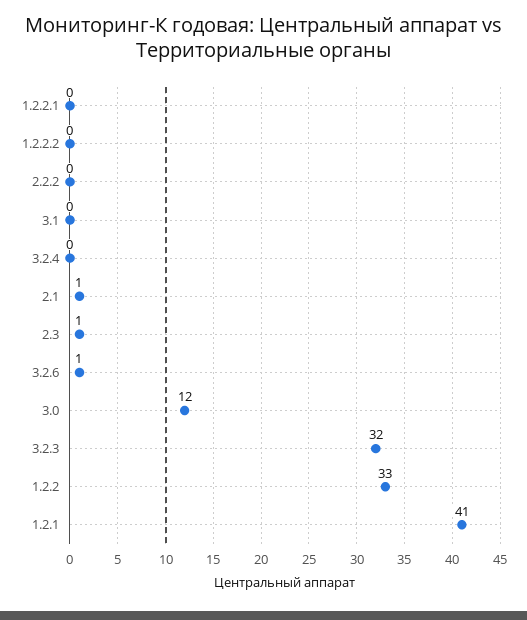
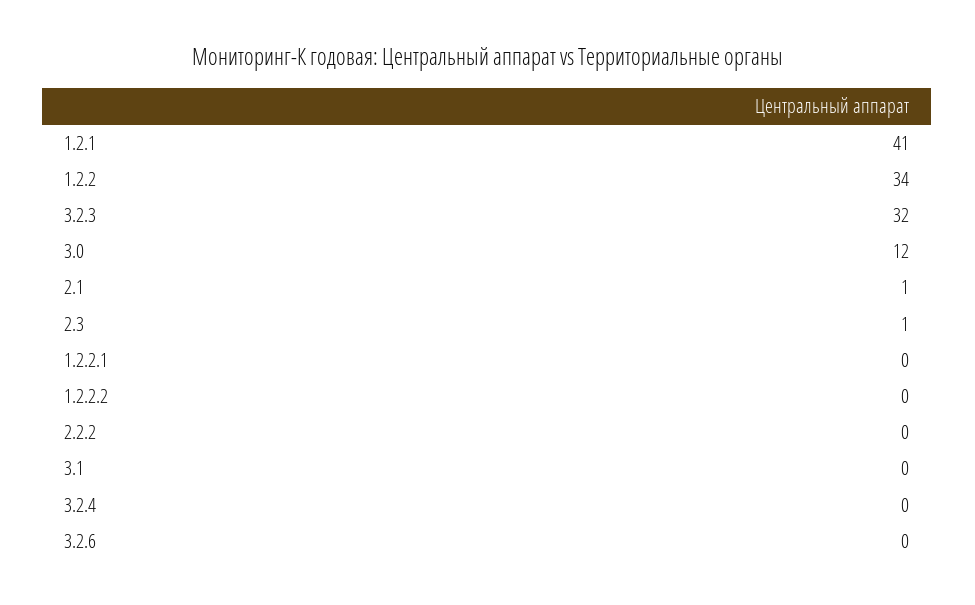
  {
    "1.2.2.1": 0,
    "1.2.2.2": 0,
    "2.2.2": 0,
    "3.1": 0,
    "3.2.4": 0,
    "2.1": 1,
    "2.3": 1,
-   "3.2.6": 1,
+   "3.2.6": 0,
    "3.0": 12,
    "3.2.3": 32,
-   "1.2.2": 33,
+   "1.2.2": 34,
    "1.2.1": 41
  }

